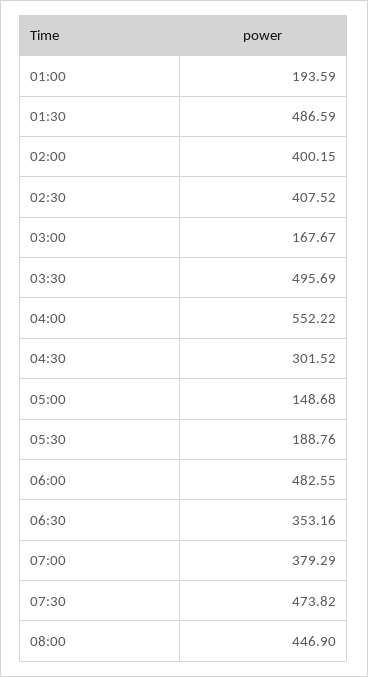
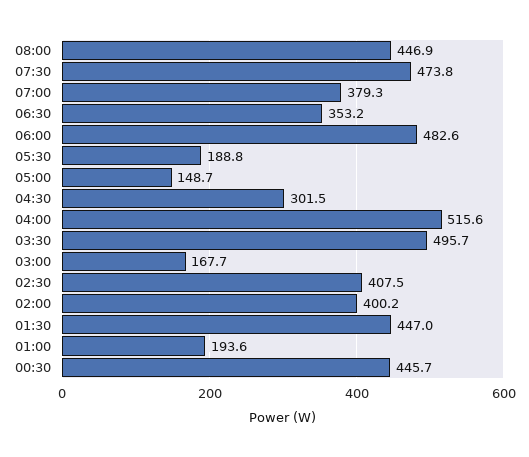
  {
    "01:00": 193.59,
-   "01:30": 486.59,
+   "01:30": 447,
    "02:00": 400.15,
    "02:30": 407.52,
    "03:00": 167.67,
    "03:30": 495.69,
-   "04:00": 552.22,
+   "04:00": 515.6,
    "04:30": 301.52,
    "05:00": 148.68,
    "05:30": 188.76,
    "06:00": 482.55,
    "06:30": 353.16,
    "07:00": 379.29,
    "07:30": 473.82,
-   "08:00": 446.9
+   "08:00": 446.9,
+   "00:30": 445.7
  }

